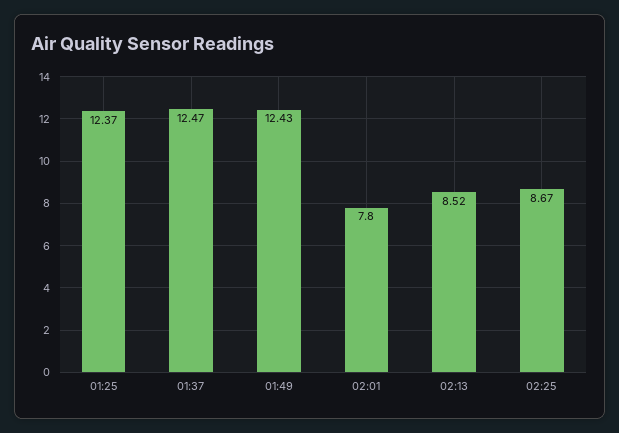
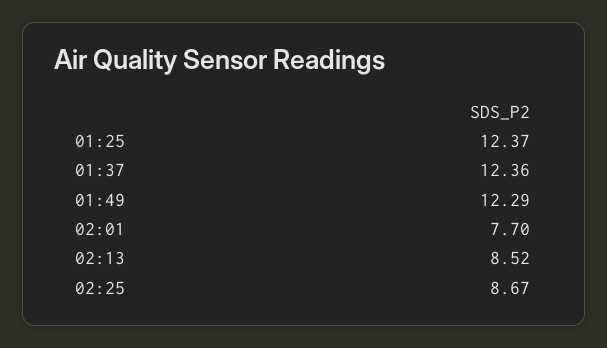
  {
    "01:25": 12.37,
-   "01:37": 12.47,
+   "01:37": 12.36,
-   "01:49": 12.43,
+   "01:49": 12.29,
-   "02:01": 7.8,
+   "02:01": 7.7,
    "02:13": 8.52,
    "02:25": 8.67
  }

